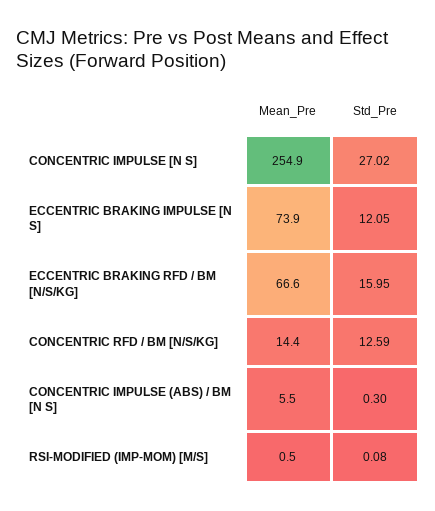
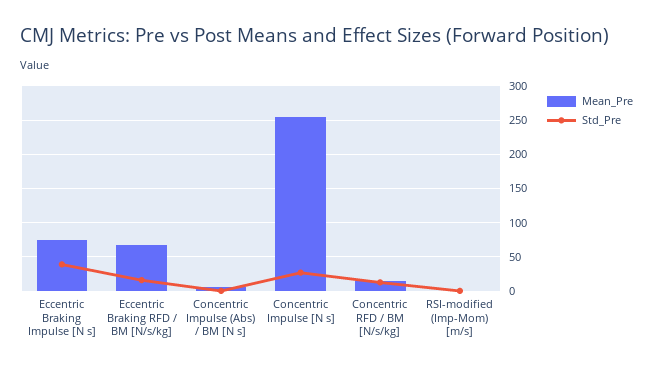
  {
    "Mean_Pre": {
      "CONCENTRIC IMPULSE [N S]": 254.9,
      "ECCENTRIC BRAKING IMPULSE [N S]": 73.9,
      "ECCENTRIC BRAKING RFD / BM [N/S/KG]": 66.6,
      "CONCENTRIC RFD / BM [N/S/KG]": 14.4,
      "CONCENTRIC IMPULSE (ABS) / BM [N S]": 5.5,
      "RSI-MODIFIED (IMP-MOM) [M/S]": 0.5
    },
    "Std_Pre": {
      "CONCENTRIC IMPULSE [N S]": 27.02,
-     "ECCENTRIC BRAKING IMPULSE [N S]": 12.05,
+     "ECCENTRIC BRAKING IMPULSE [N S]": 40,
      "ECCENTRIC BRAKING RFD / BM [N/S/KG]": 15.95,
      "CONCENTRIC RFD / BM [N/S/KG]": 12.59,
      "CONCENTRIC IMPULSE (ABS) / BM [N S]": 0.3,
      "RSI-MODIFIED (IMP-MOM) [M/S]": 0.08
    }
  }

